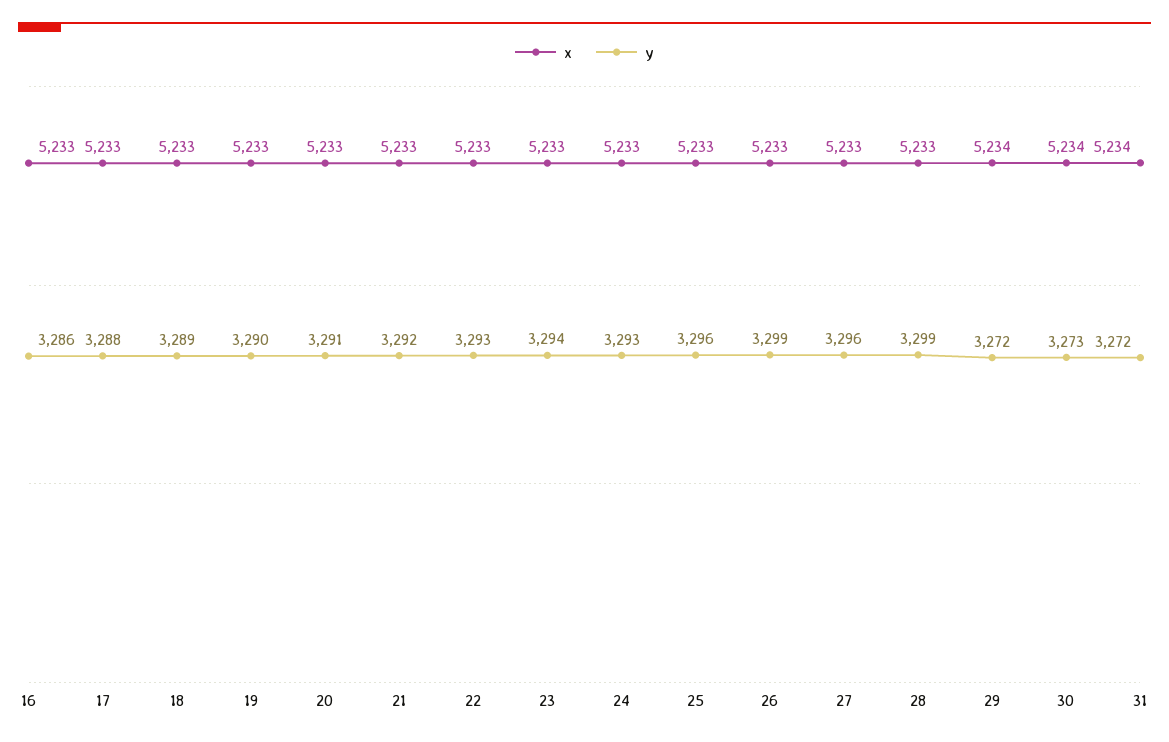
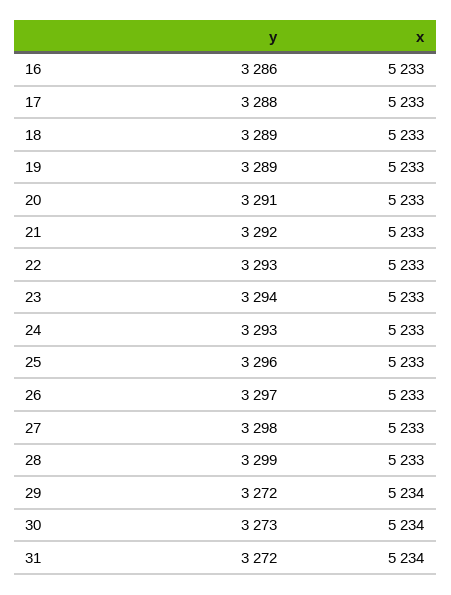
  {
    "x": {
      "16": 5233,
      "17": 5233,
      "18": 5233,
      "19": 5233,
      "20": 5233,
      "21": 5233,
      "22": 5233,
      "23": 5233,
      "24": 5233,
      "25": 5233,
      "26": 5233,
      "27": 5233,
      "28": 5233,
      "29": 5234,
      "30": 5234,
      "31": 5234
    },
    "y": {
      "16": 3286,
      "17": 3288,
      "18": 3289,
-     "19": 3290,
+     "19": 3289,
      "20": 3291,
      "21": 3292,
      "22": 3293,
      "23": 3294,
      "24": 3293,
      "25": 3296,
-     "26": 3299,
+     "26": 3297,
-     "27": 3296,
+     "27": 3298,
      "28": 3299,
      "29": 3272,
      "30": 3273,
      "31": 3272
    }
  }

